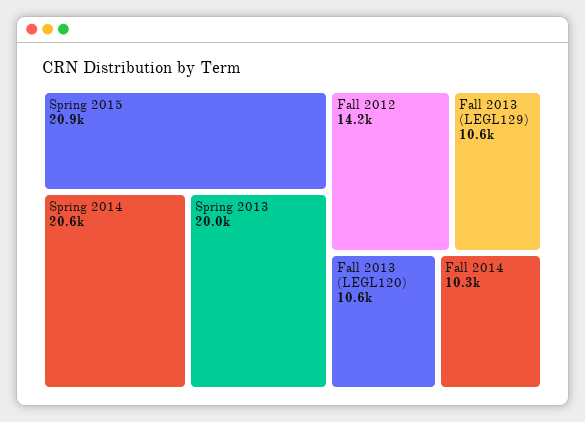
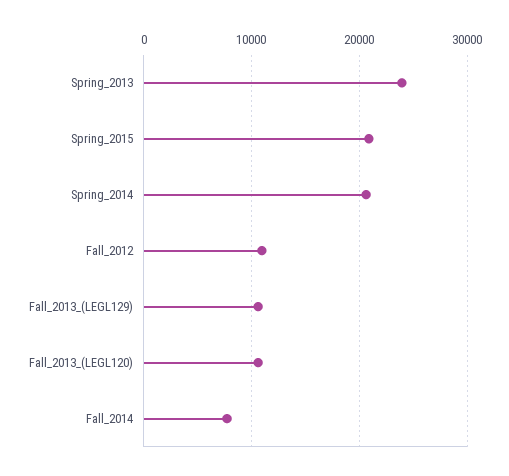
  {
    "Spring 2015": 20900,
    "Spring 2014": 20600,
-   "Spring 2013": 20000,
+   "Spring 2013": 24000,
-   "Fall 2012": 14200,
+   "Fall 2012": 11000,
    "Fall 2013 (LEGL129)": 10600,
    "Fall 2013 (LEGL120)": 10600,
-   "Fall 2014": 10300
+   "Fall 2014": 8000
  }

